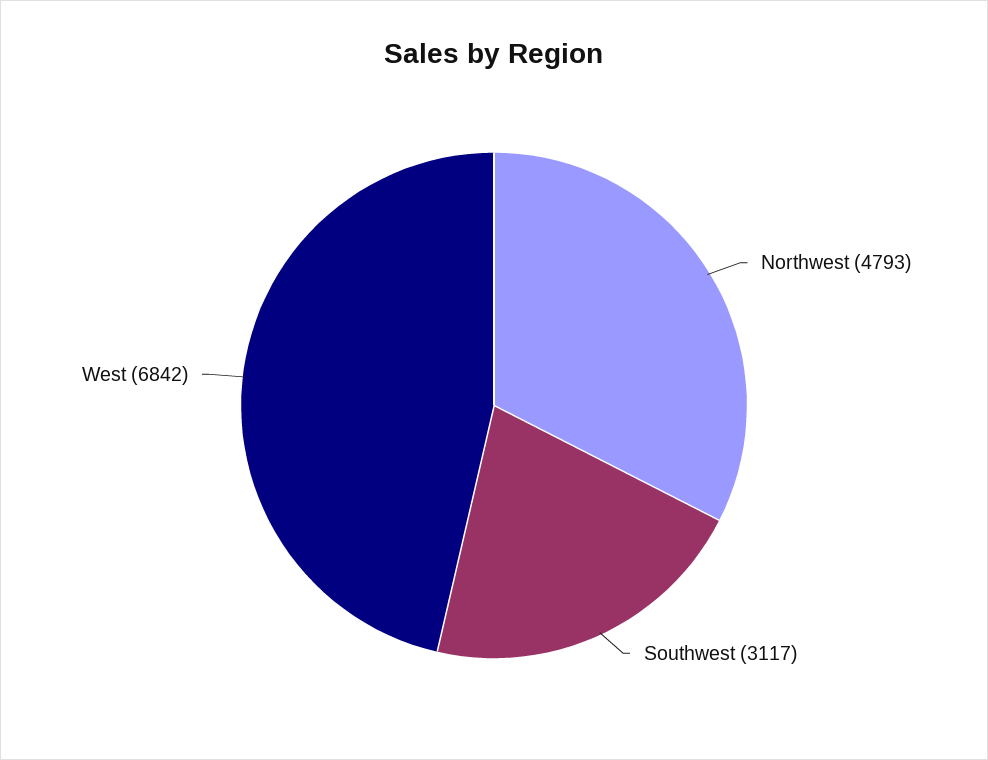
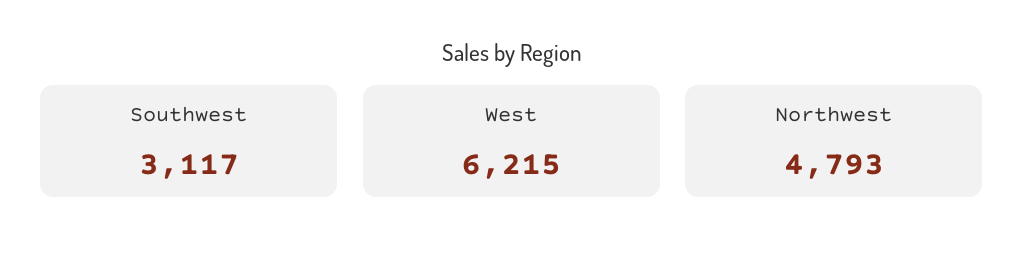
  {
    "Northwest": 4793,
    "Southwest": 3117,
-   "West": 6842
+   "West": 6215
  }

